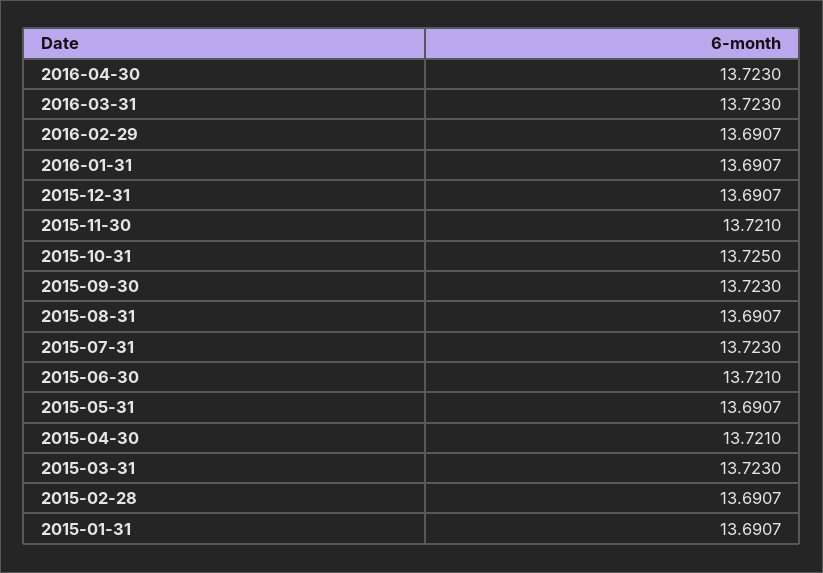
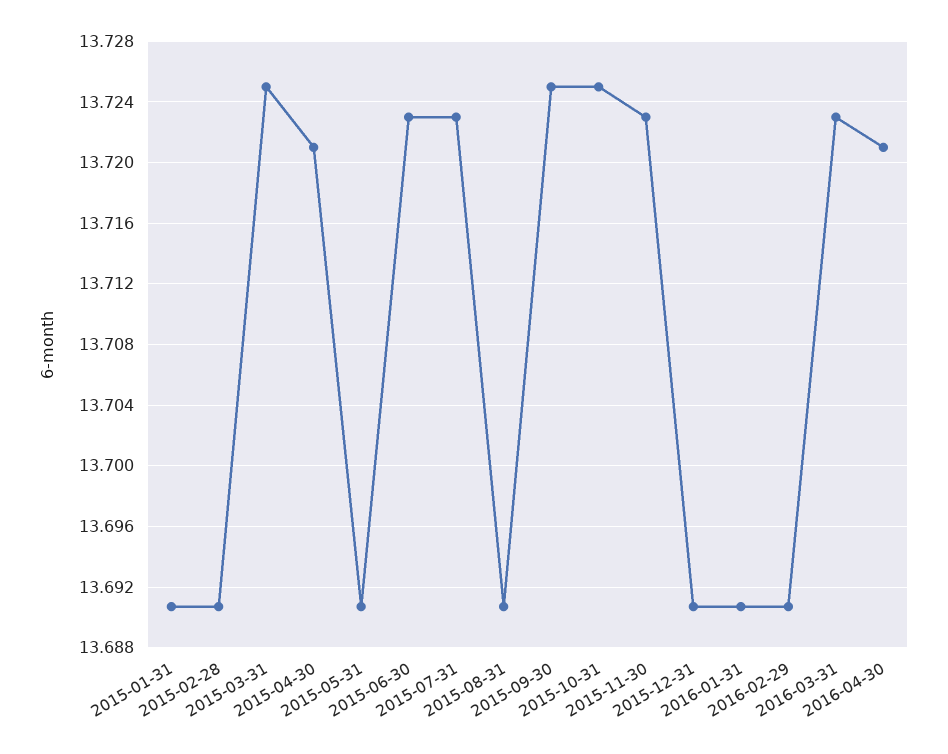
  {
-   "2016-04-30": 13.723,
+   "2016-04-30": 13.721,
    "2016-03-31": 13.723,
    "2016-02-29": 13.6907,
    "2016-01-31": 13.6907,
    "2015-12-31": 13.6907,
-   "2015-11-30": 13.721,
+   "2015-11-30": 13.723,
    "2015-10-31": 13.725,
-   "2015-09-30": 13.723,
+   "2015-09-30": 13.725,
    "2015-08-31": 13.6907,
    "2015-07-31": 13.723,
-   "2015-06-30": 13.721,
+   "2015-06-30": 13.723,
    "2015-05-31": 13.6907,
    "2015-04-30": 13.721,
-   "2015-03-31": 13.723,
+   "2015-03-31": 13.725,
    "2015-02-28": 13.6907,
    "2015-01-31": 13.6907
  }

